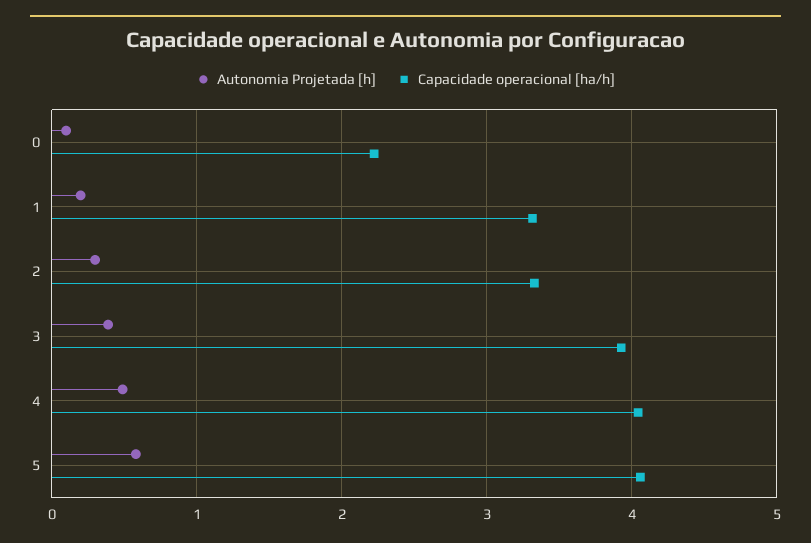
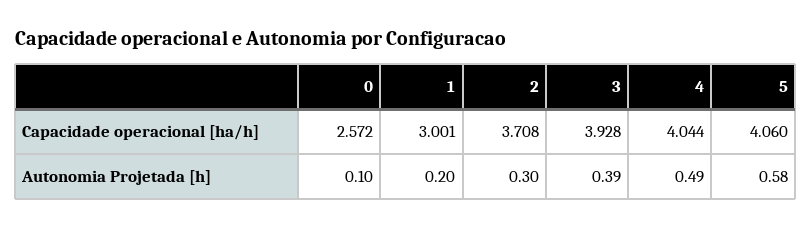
  {
    "Autonomia Projetada [h]": {
      "0": 0.1,
      "1": 0.2,
      "2": 0.3,
      "3": 0.39,
      "4": 0.49,
      "5": 0.58
    },
    "Capacidade operacional [ha/h]": {
-     "0": 2.2,
+     "0": 2.572,
-     "1": 3.3,
+     "1": 3.001,
-     "2": 3.3,
+     "2": 3.708,
      "3": 3.928,
      "4": 4.044,
      "5": 4.06
    }
  }

